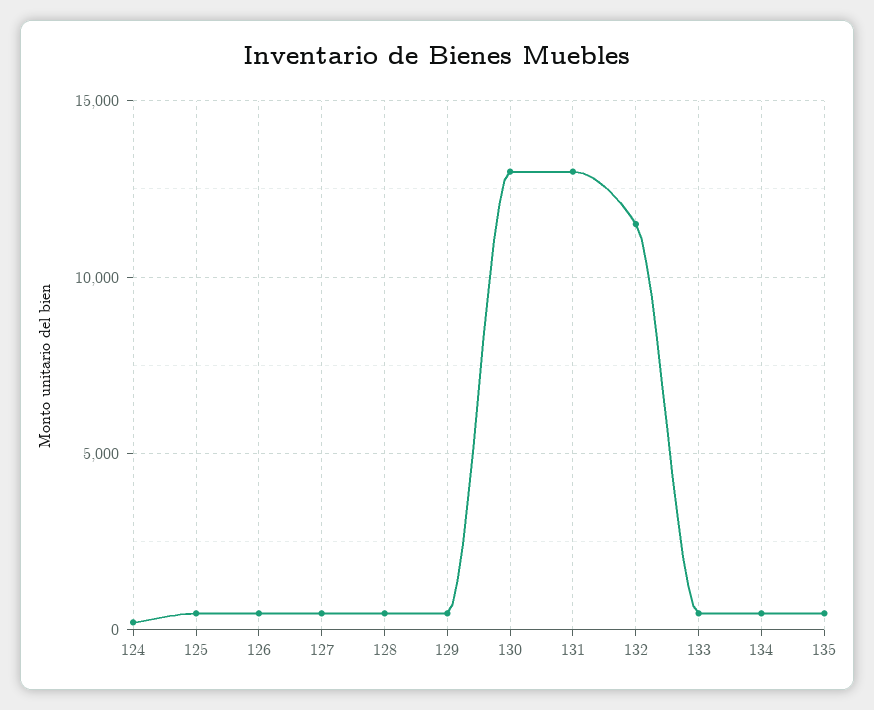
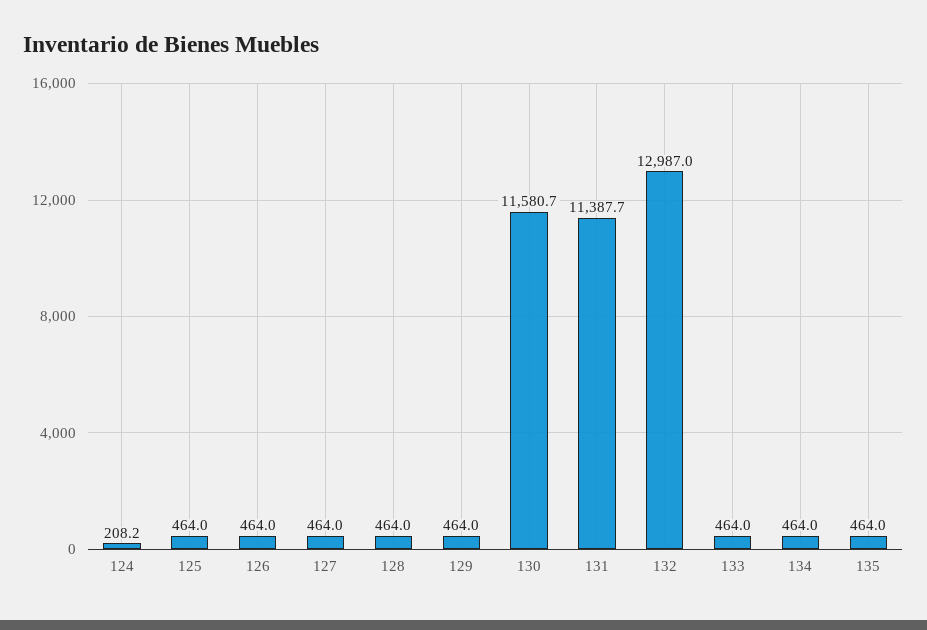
  {
    "124": 208.2,
    "125": 464,
    "126": 464,
    "127": 464,
    "128": 464,
    "129": 464,
-   "130": 13000,
+   "130": 11580.7,
-   "131": 13000,
+   "131": 11387.7,
-   "132": 11500,
+   "132": 12987,
    "133": 464,
    "134": 464,
    "135": 464
  }

